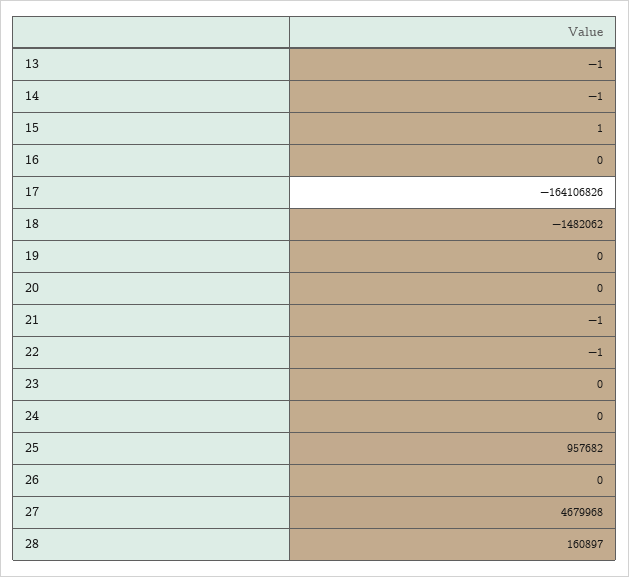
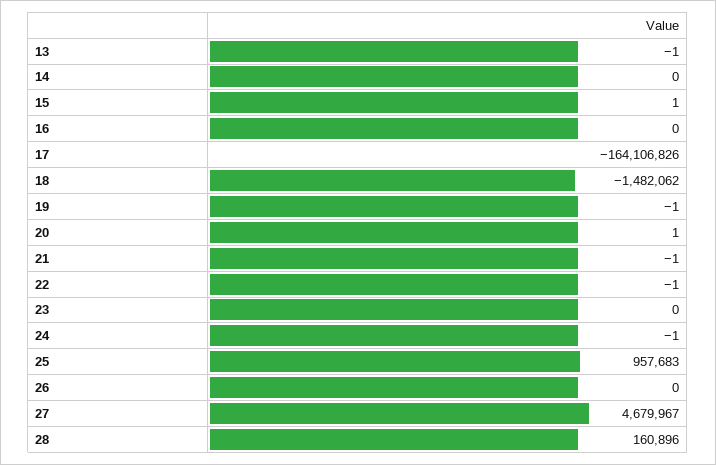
  {
    "13": -1,
-   "14": -1,
+   "14": 0,
    "15": 1,
    "16": 0,
    "17": -164106826,
    "18": -1482062,
-   "19": 0,
+   "19": -1,
-   "20": 0,
+   "20": 1,
    "21": -1,
    "22": -1,
    "23": 0,
-   "24": 0,
+   "24": -1,
-   "25": 957682,
+   "25": 957683,
    "26": 0,
-   "27": 4679968,
+   "27": 4679967,
-   "28": 160897
+   "28": 160896
  }

